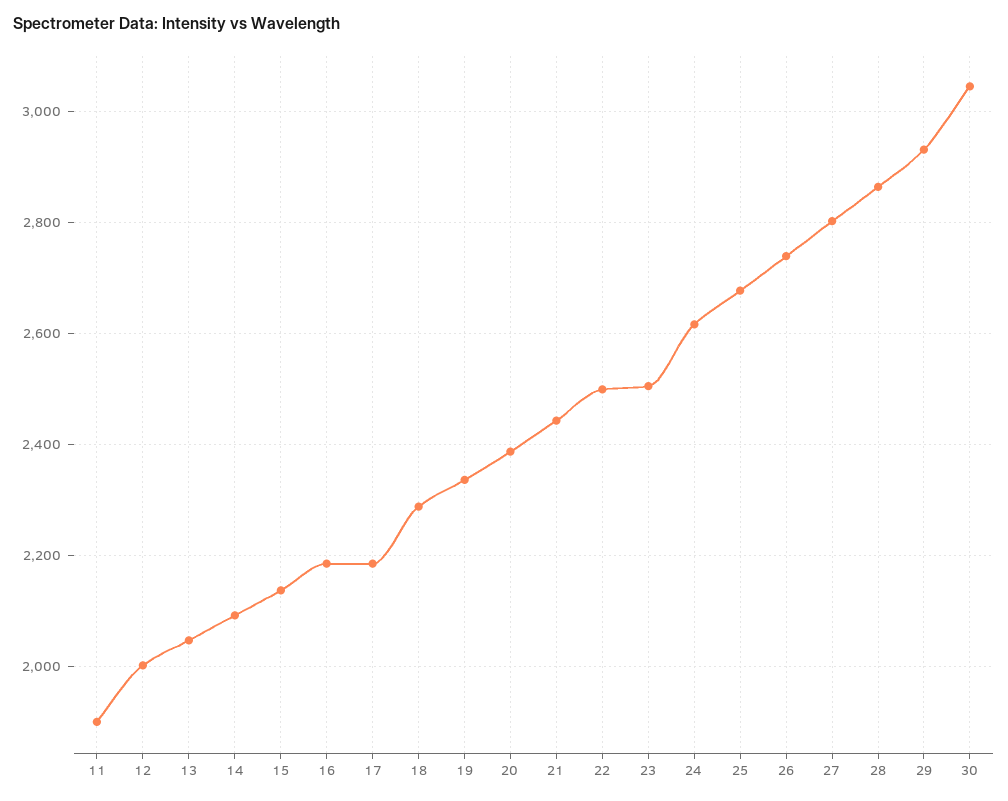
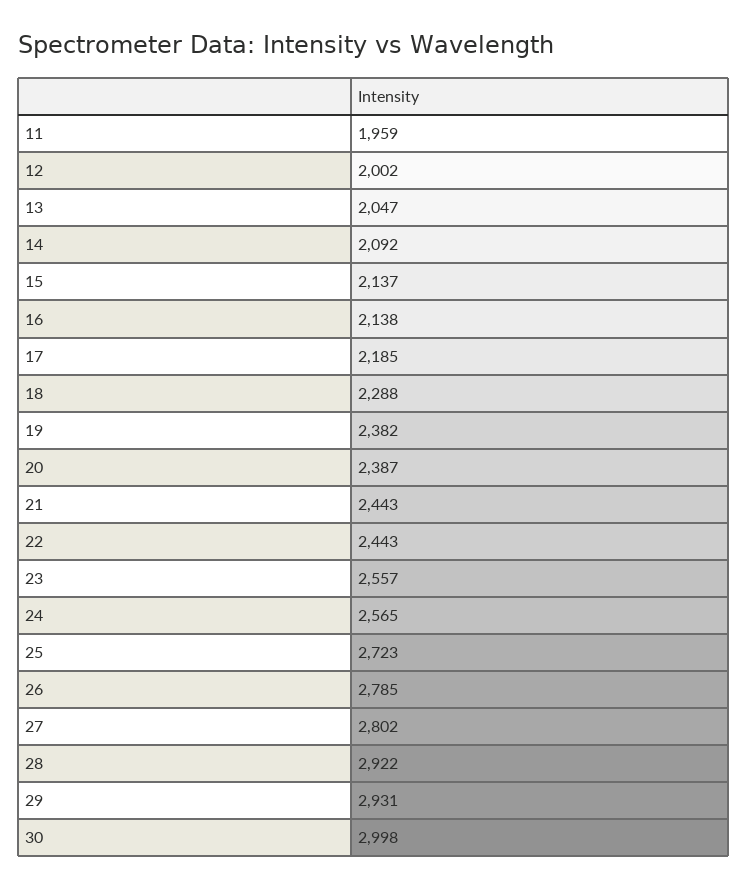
  {
-   "11": 1900,
+   "11": 1959,
    "12": 2002,
    "13": 2047,
    "14": 2092,
    "15": 2137,
-   "16": 2180,
+   "16": 2138,
    "17": 2185,
    "18": 2288,
-   "19": 2340,
+   "19": 2382,
    "20": 2387,
    "21": 2443,
-   "22": 2500,
+   "22": 2443,
-   "23": 2500,
+   "23": 2557,
-   "24": 2620,
+   "24": 2565,
-   "25": 2680,
+   "25": 2723,
-   "26": 2740,
+   "26": 2785,
    "27": 2802,
-   "28": 2860,
+   "28": 2922,
    "29": 2931,
-   "30": 3040
+   "30": 2998
  }

